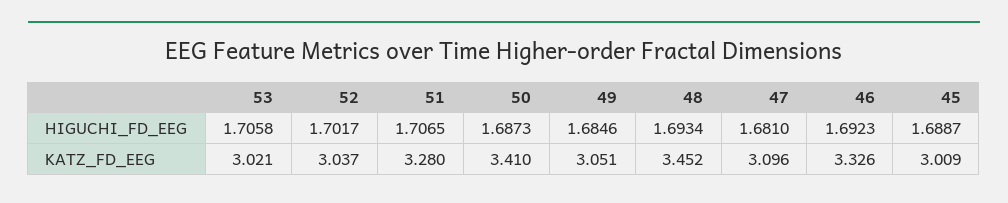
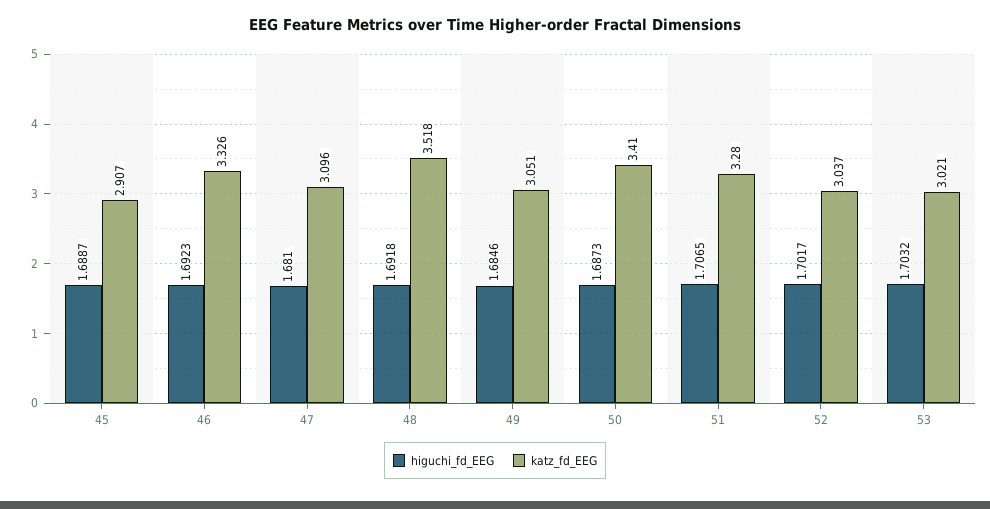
  {
    "HIGUCHI_FD_EEG": {
-     "53": 1.7058,
+     "53": 1.7032,
      "52": 1.7017,
      "51": 1.7065,
      "50": 1.6873,
      "49": 1.6846,
-     "48": 1.6934,
+     "48": 1.6918,
      "47": 1.681,
      "46": 1.6923,
      "45": 1.6887
    },
    "KATZ_FD_EEG": {
      "53": 3.021,
      "52": 3.037,
      "51": 3.28,
      "50": 3.41,
      "49": 3.051,
-     "48": 3.452,
+     "48": 3.518,
      "47": 3.096,
      "46": 3.326,
-     "45": 3.009
+     "45": 2.907
    }
  }

